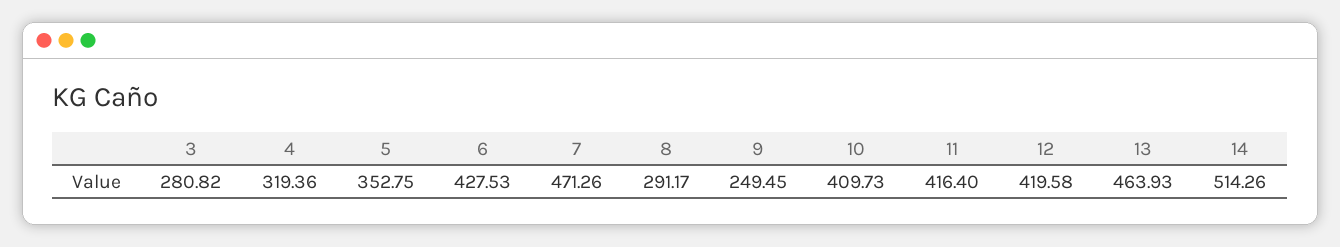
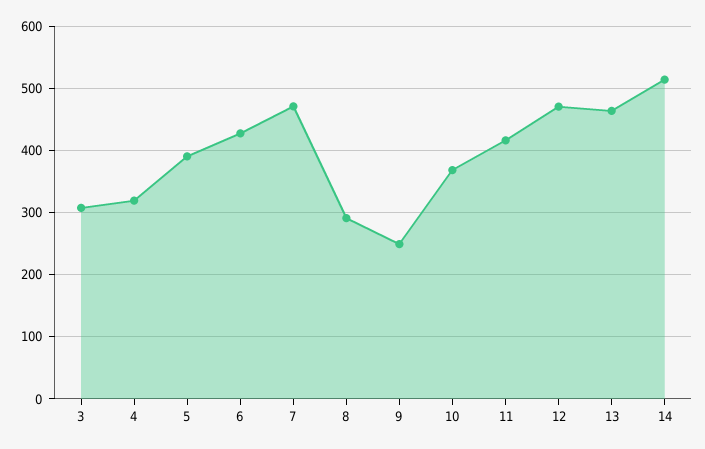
  {
-   "3": 280.82,
+   "3": 310,
    "4": 319.36,
-   "5": 352.75,
+   "5": 390,
    "6": 427.53,
    "7": 471.26,
    "8": 291.17,
    "9": 249.45,
-   "10": 409.73,
+   "10": 370,
    "11": 416.4,
-   "12": 419.58,
+   "12": 470,
    "13": 463.93,
    "14": 514.26
  }

